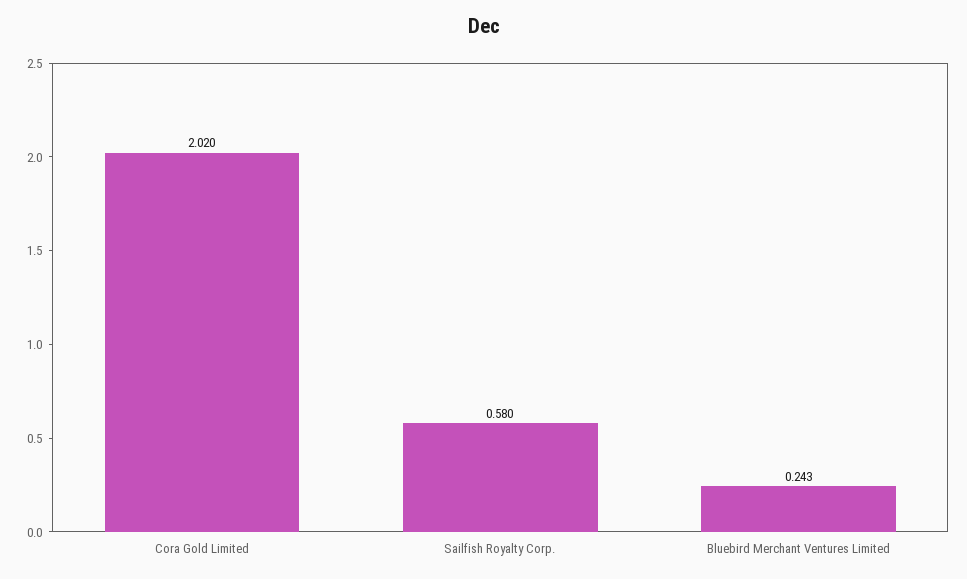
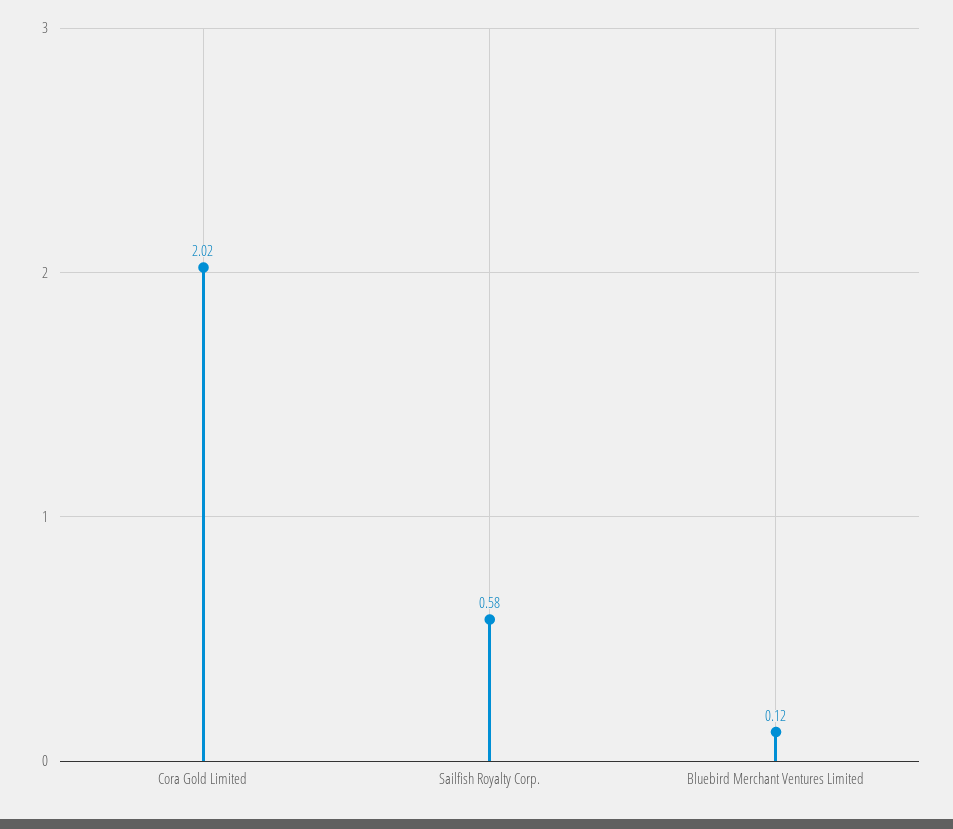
  {
    "Cora Gold Limited": 2.02,
    "Sailfish Royalty Corp.": 0.58,
-   "Bluebird Merchant Ventures Limited": 0.243
+   "Bluebird Merchant Ventures Limited": 0.12
  }

